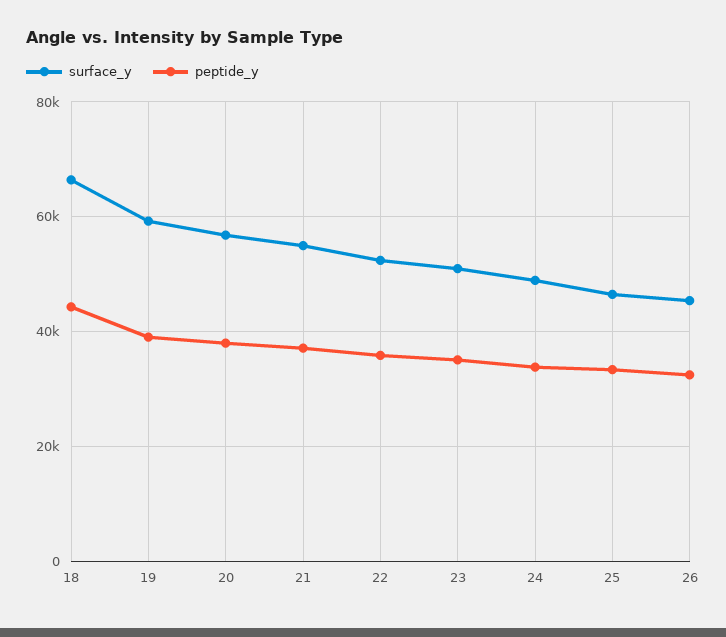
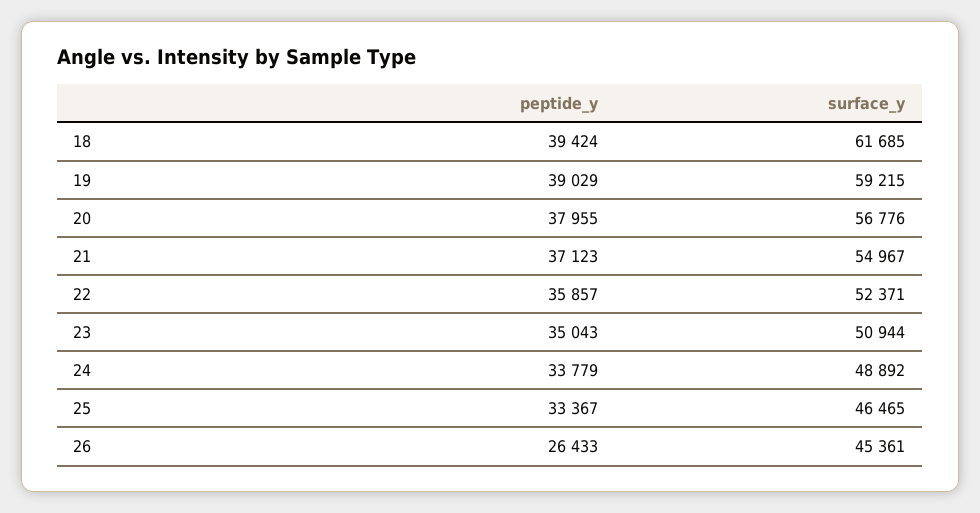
  {
    "surface_y": {
-     "18": 66000,
+     "18": 61685,
      "19": 59215,
      "20": 56776,
      "21": 54967,
      "22": 52371,
      "23": 50944,
      "24": 48892,
      "25": 46465,
      "26": 45361
    },
    "peptide_y": {
-     "18": 44000,
+     "18": 39424,
      "19": 39029,
      "20": 37955,
      "21": 37123,
      "22": 35857,
      "23": 35043,
      "24": 33779,
      "25": 33367,
-     "26": 32000
+     "26": 26433
    }
  }

